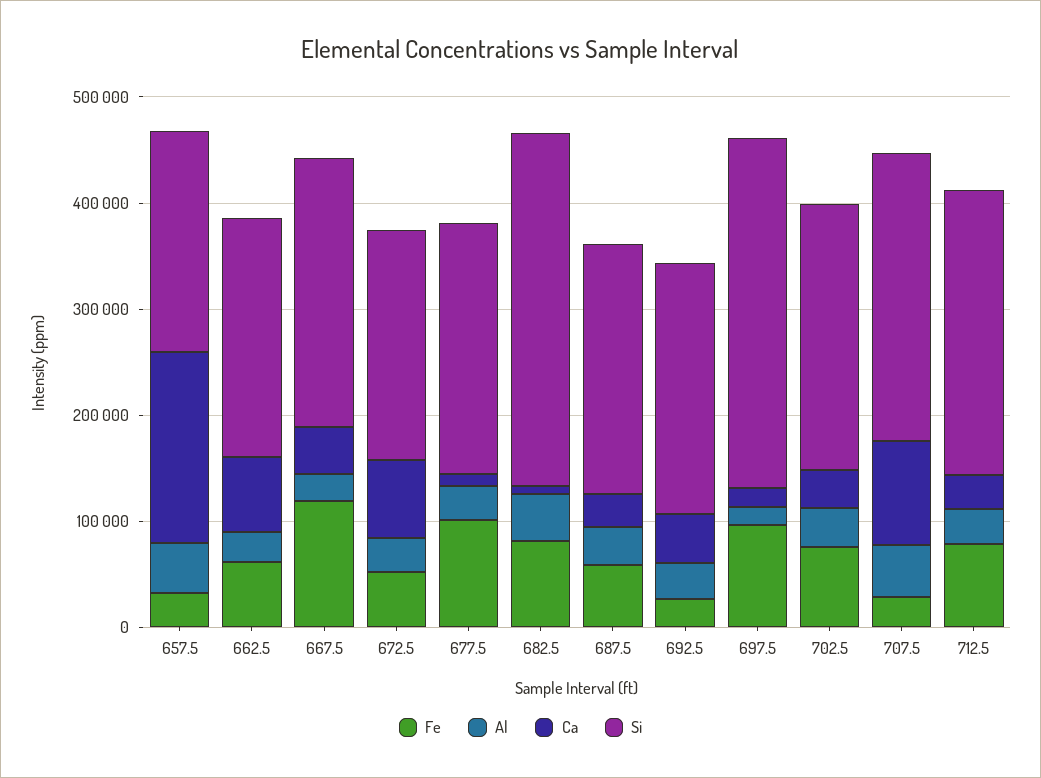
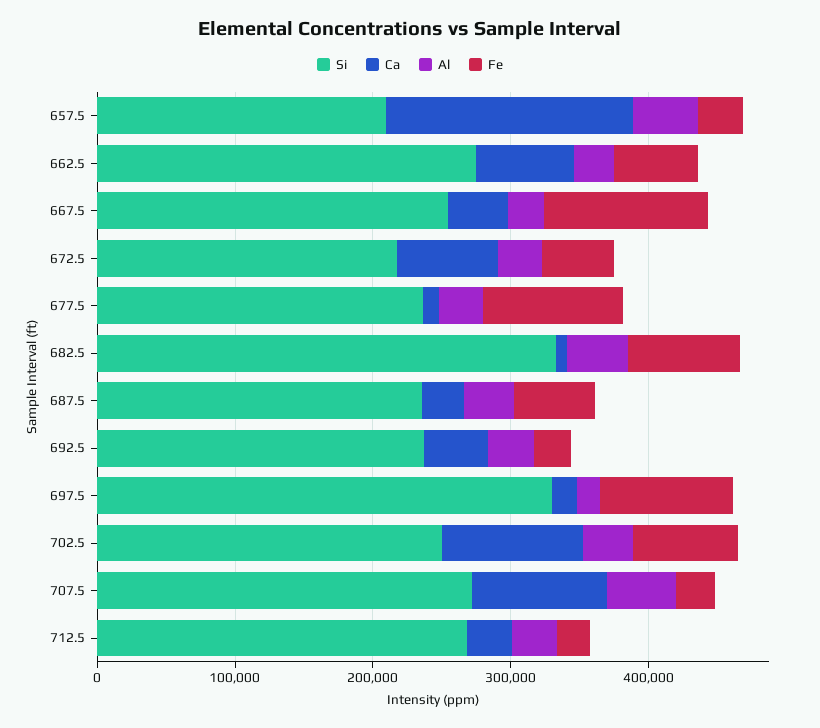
  {
    "Fe": {
      "657.5": 40000,
      "662.5": 60000,
      "667.5": 120000,
      "672.5": 60000,
      "677.5": 100000,
      "682.5": 80000,
      "687.5": 60000,
      "692.5": 20000,
      "697.5": 100000,
      "702.5": 80000,
      "707.5": 20000,
-     "712.5": 80000
+     "712.5": 20000
    },
    "Al": {
      "657.5": 40000,
      "662.5": 20000,
      "667.5": 20000,
      "672.5": 40000,
      "677.5": 40000,
      "682.5": 40000,
      "687.5": 40000,
      "692.5": 40000,
      "697.5": 20000,
      "702.5": 40000,
      "707.5": 40000,
      "712.5": 40000
    },
    "Ca": {
      "657.5": 180000,
      "662.5": 80000,
      "667.5": 40000,
      "672.5": 80000,
      "677.5": 20000,
      "682.5": 0,
      "687.5": 40000,
      "692.5": 40000,
      "697.5": 20000,
-     "702.5": 40000,
+     "702.5": 100000,
      "707.5": 100000,
      "712.5": 40000
    },
    "Si": {
      "657.5": 200000,
-     "662.5": 220000,
+     "662.5": 280000,
      "667.5": 260000,
      "672.5": 220000,
      "677.5": 240000,
      "682.5": 340000,
      "687.5": 240000,
      "692.5": 240000,
      "697.5": 320000,
      "702.5": 260000,
      "707.5": 280000,
      "712.5": 260000
    }
  }

